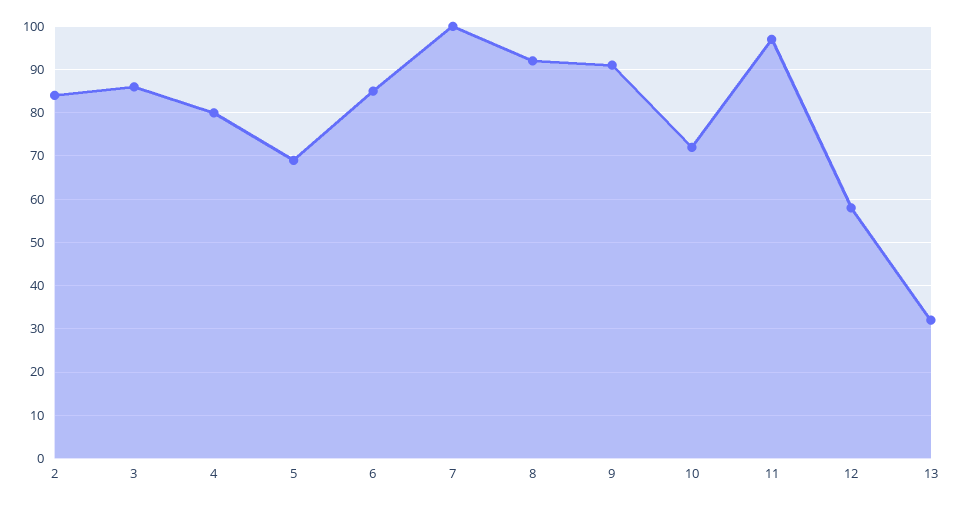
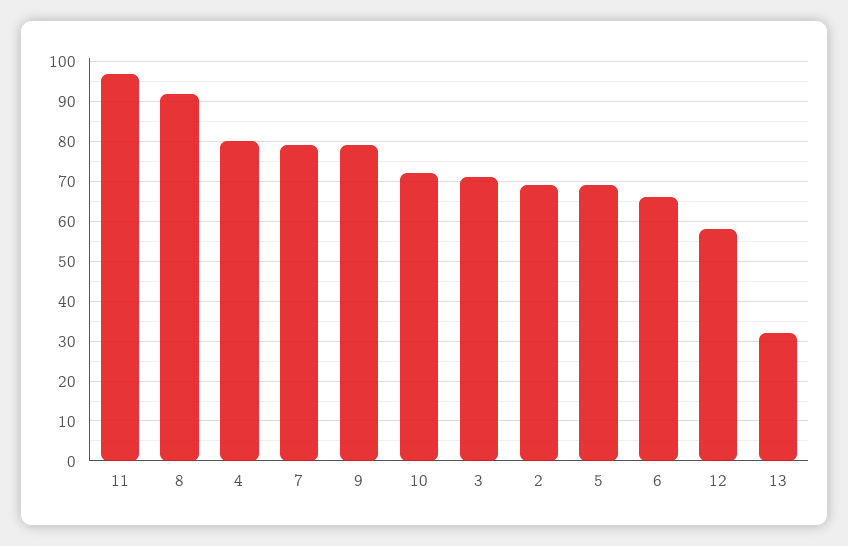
  {
-   "2": 85,
+   "2": 70,
-   "3": 85,
+   "3": 70,
    "4": 80,
    "5": 70,
-   "6": 85,
+   "6": 65,
-   "7": 100,
+   "7": 80,
    "8": 90,
-   "9": 90,
+   "9": 80,
    "10": 70,
    "11": 95,
    "12": 60,
    "13": 30
  }

